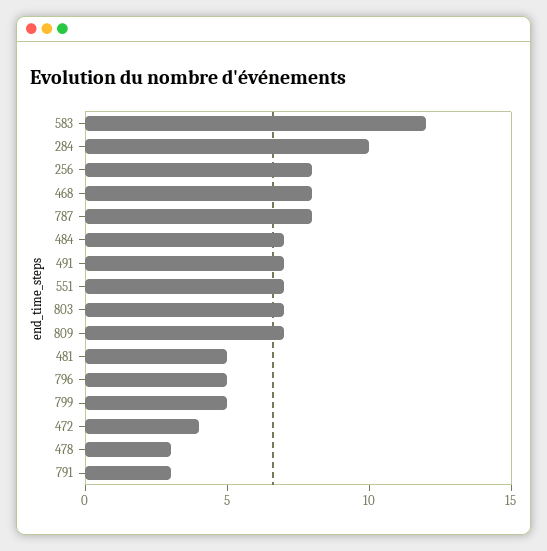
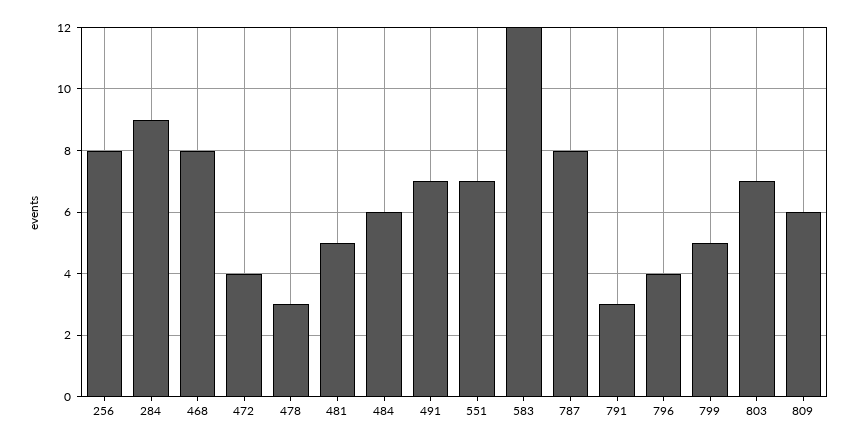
  {
    "583": 12,
-   "284": 10,
+   "284": 9,
    "256": 8,
    "468": 8,
    "787": 8,
-   "484": 7,
+   "484": 6,
    "491": 7,
    "551": 7,
    "803": 7,
-   "809": 7,
+   "809": 6,
    "481": 5,
-   "796": 5,
+   "796": 4,
    "799": 5,
    "472": 4,
    "478": 3,
    "791": 3
  }

